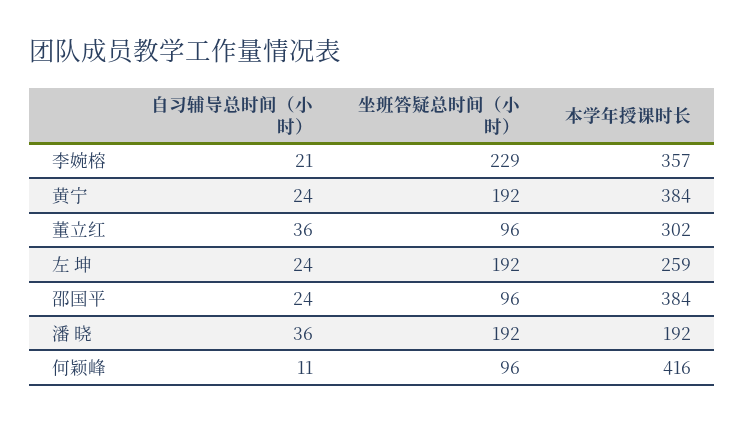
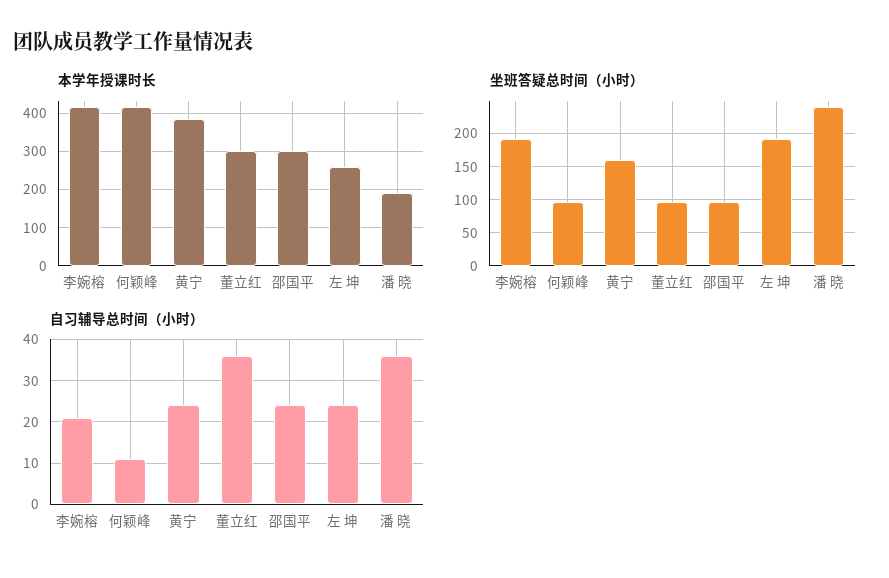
  {
    "自习辅导总时间（小时）": {
      "李婉榕": 21,
      "黄宁": 24,
      "董立红": 36,
      "左 坤": 24,
      "邵国平": 24,
      "潘 晓": 36,
      "何颖峰": 11
    },
    "坐班答疑总时间（小时）": {
-     "李婉榕": 229,
+     "李婉榕": 190,
-     "黄宁": 192,
+     "黄宁": 160,
      "董立红": 96,
      "左 坤": 192,
      "邵国平": 96,
-     "潘 晓": 192,
+     "潘 晓": 240,
      "何颖峰": 96
    },
    "本学年授课时长": {
-     "李婉榕": 357,
+     "李婉榕": 420,
      "黄宁": 384,
      "董立红": 302,
      "左 坤": 259,
-     "邵国平": 384,
+     "邵国平": 300,
      "潘 晓": 192,
      "何颖峰": 416
    }
  }

